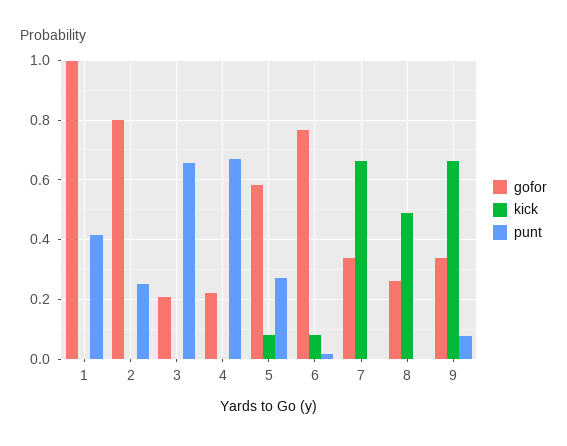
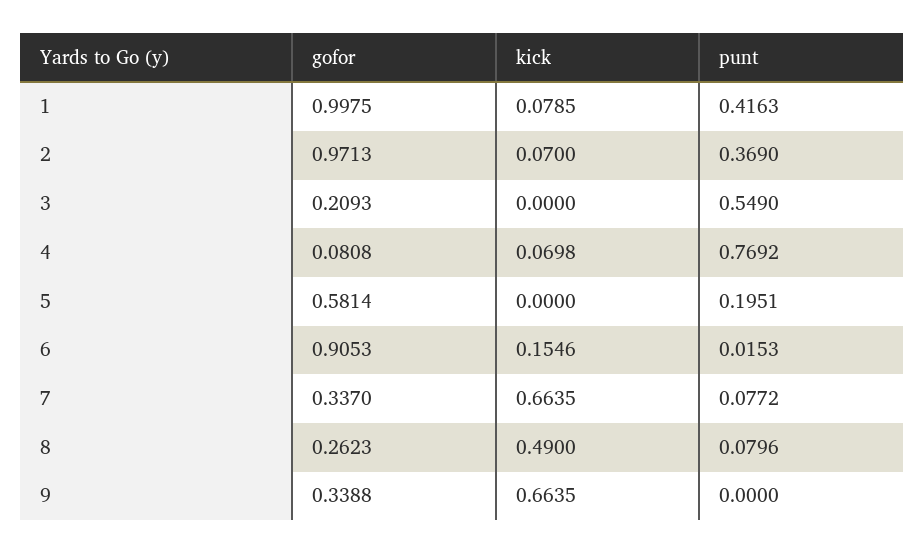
  {
    "gofor": {
      "1": 0.9975,
-     "2": 0.8,
+     "2": 0.9713,
      "3": 0.2093,
-     "4": 0.225,
+     "4": 0.0808,
      "5": 0.5814,
-     "6": 0.775,
+     "6": 0.9053,
      "7": 0.337,
      "8": 0.2623,
      "9": 0.3388
    },
    "kick": {
-     "1": 0,
+     "1": 0.0785,
-     "2": 0,
+     "2": 0.07,
      "3": 0,
-     "4": 0,
+     "4": 0.0698,
-     "5": 0.075,
+     "5": 0,
-     "6": 0.075,
+     "6": 0.1546,
      "7": 0.6635,
      "8": 0.49,
      "9": 0.6635
    },
    "punt": {
      "1": 0.4163,
-     "2": 0.25,
+     "2": 0.369,
-     "3": 0.65,
+     "3": 0.549,
-     "4": 0.675,
+     "4": 0.7692,
-     "5": 0.275,
+     "5": 0.1951,
      "6": 0.0153,
-     "7": 0,
+     "7": 0.0772,
-     "8": 0,
+     "8": 0.0796,
-     "9": 0.075
+     "9": 0
    }
  }

